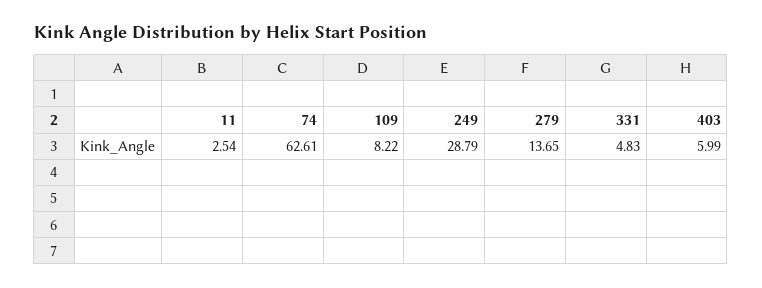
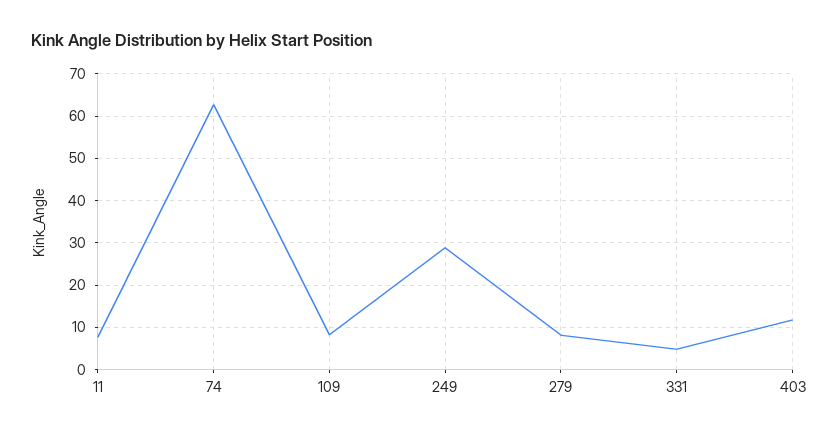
  {
-   "11": 2.54,
+   "11": 8,
    "74": 62.61,
    "109": 8.22,
    "249": 28.79,
-   "279": 13.65,
+   "279": 8,
    "331": 4.83,
-   "403": 5.99
+   "403": 12
  }

